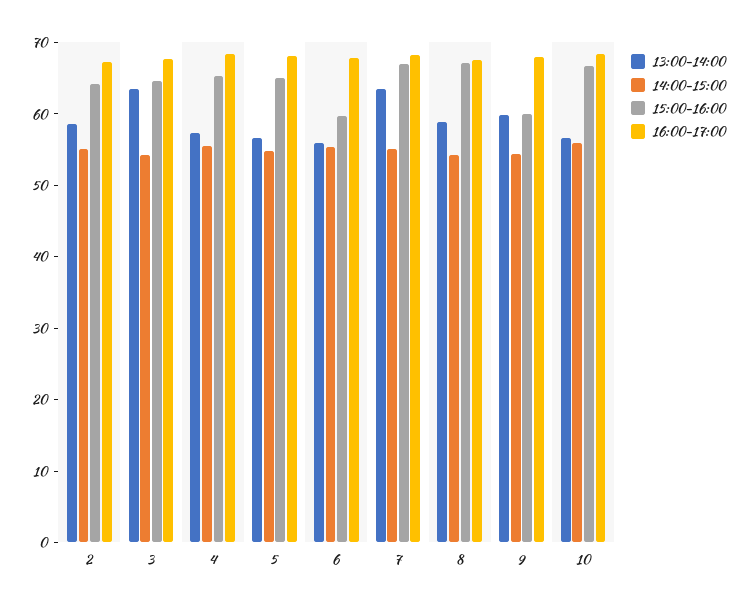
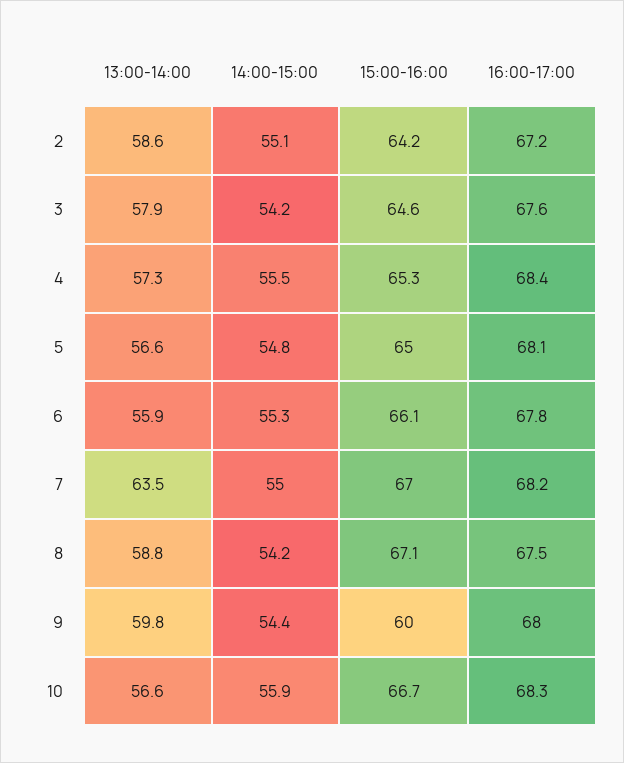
  {
    "13:00-14:00": {
      "2": 58.6,
-     "3": 64,
+     "3": 57.9,
      "4": 57.3,
      "5": 56.6,
      "6": 55.9,
      "7": 63.5,
      "8": 58.8,
      "9": 59.8,
      "10": 56.6
    },
    "14:00-15:00": {
      "2": 55.1,
      "3": 54.2,
      "4": 55.5,
      "5": 54.8,
      "6": 55.3,
      "7": 55,
      "8": 54.2,
      "9": 54.4,
      "10": 55.9
    },
    "15:00-16:00": {
      "2": 64.2,
      "3": 64.6,
      "4": 65.3,
      "5": 65,
-     "6": 60,
+     "6": 66.1,
      "7": 67,
      "8": 67.1,
      "9": 60,
      "10": 66.7
    },
    "16:00-17:00": {
      "2": 67.2,
      "3": 67.6,
      "4": 68.4,
      "5": 68.1,
      "6": 67.8,
      "7": 68.2,
      "8": 67.5,
      "9": 68,
      "10": 68.3
    }
  }

